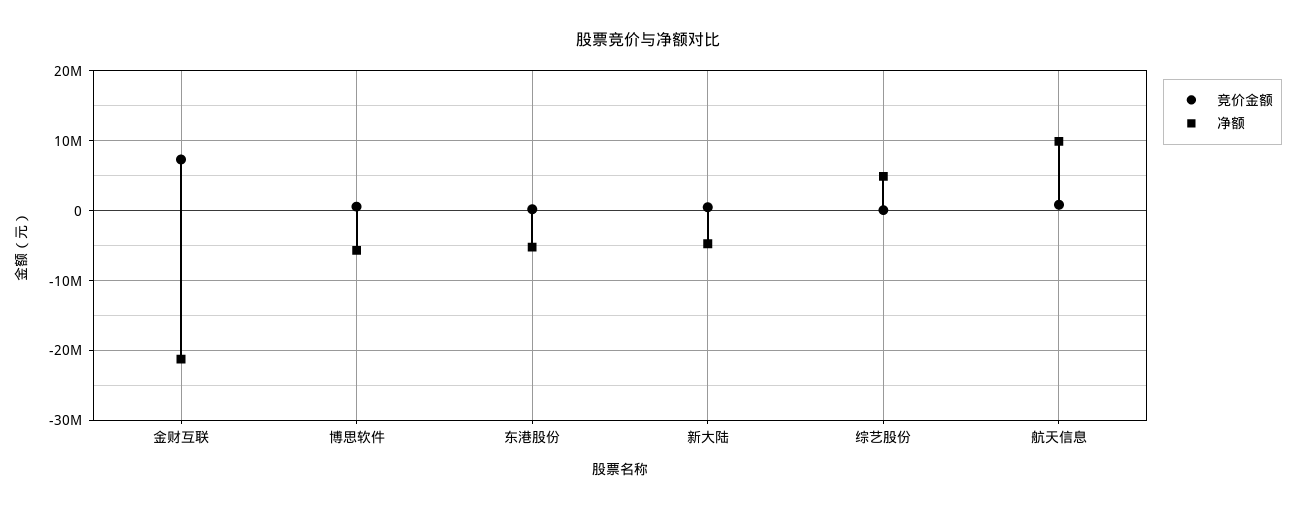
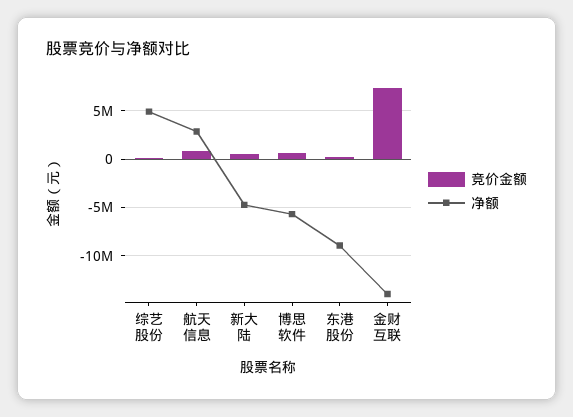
  {
    "竞价金额": {
      "金财互联": 7000000,
      "博思软件": 1000000,
      "东港股份": 0,
      "新大陆": 1000000,
      "综艺股份": 0,
      "航天信息": 1000000
    },
    "净额": {
-     "金财互联": -21000000,
+     "金财互联": -14000000,
      "博思软件": -6000000,
-     "东港股份": -5000000,
+     "东港股份": -9000000,
      "新大陆": -5000000,
      "综艺股份": 5000000,
-     "航天信息": 10000000
+     "航天信息": 3000000
    }
  }

